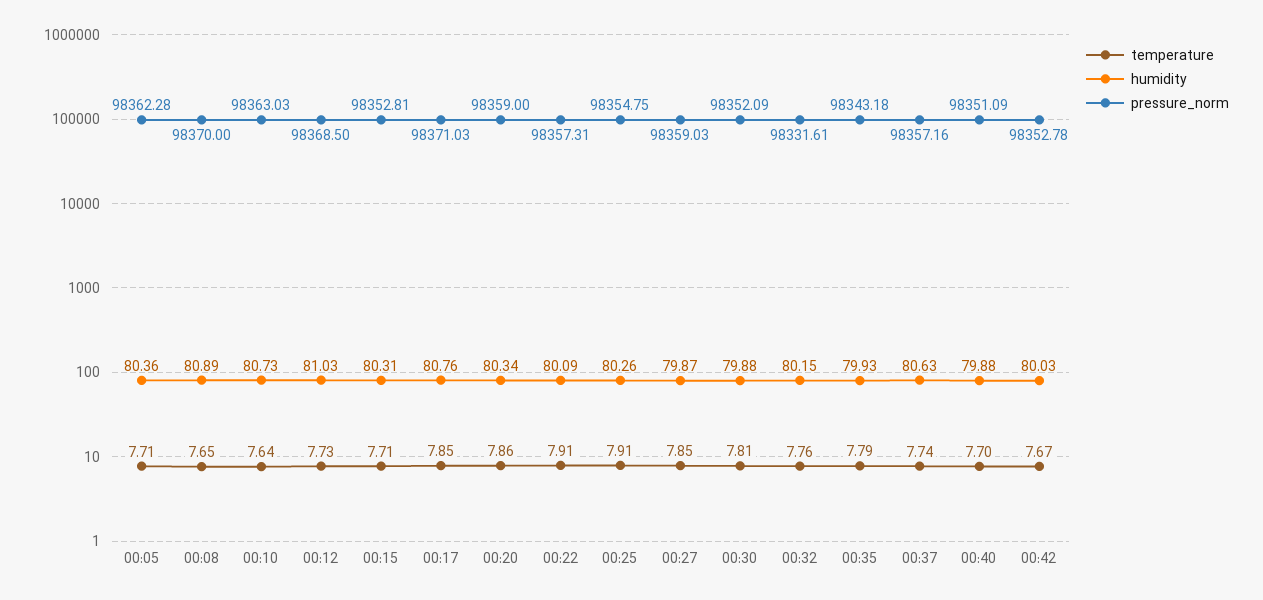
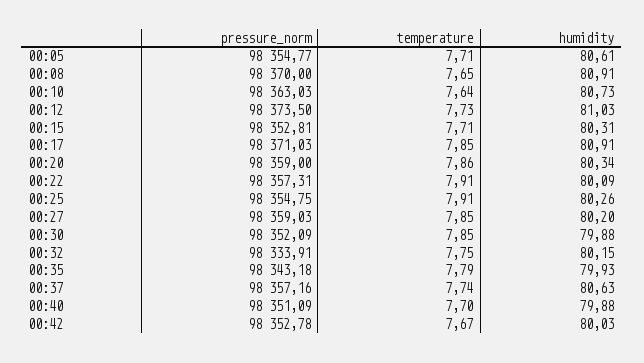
  {
    "temperature": {
      "00:05": 7.71,
      "00:08": 7.65,
      "00:10": 7.64,
      "00:12": 7.73,
      "00:15": 7.71,
      "00:17": 7.85,
      "00:20": 7.86,
      "00:22": 7.91,
      "00:25": 7.91,
      "00:27": 7.85,
-     "00:30": 7.81,
+     "00:30": 7.85,
-     "00:32": 7.76,
+     "00:32": 7.75,
      "00:35": 7.79,
      "00:37": 7.74,
      "00:40": 7.7,
      "00:42": 7.67
    },
    "humidity": {
-     "00:05": 80.36,
+     "00:05": 80.61,
-     "00:08": 80.89,
+     "00:08": 80.91,
      "00:10": 80.73,
      "00:12": 81.03,
      "00:15": 80.31,
-     "00:17": 80.76,
+     "00:17": 80.91,
      "00:20": 80.34,
      "00:22": 80.09,
      "00:25": 80.26,
-     "00:27": 79.87,
+     "00:27": 80.2,
      "00:30": 79.88,
      "00:32": 80.15,
      "00:35": 79.93,
      "00:37": 80.63,
      "00:40": 79.88,
      "00:42": 80.03
    },
    "pressure_norm": {
-     "00:05": 98362.28,
+     "00:05": 98354.77,
      "00:08": 98370,
      "00:10": 98363.03,
-     "00:12": 98368.5,
+     "00:12": 98373.5,
      "00:15": 98352.81,
      "00:17": 98371.03,
      "00:20": 98359,
      "00:22": 98357.31,
      "00:25": 98354.75,
      "00:27": 98359.03,
      "00:30": 98352.09,
-     "00:32": 98331.61,
+     "00:32": 98333.91,
      "00:35": 98343.18,
      "00:37": 98357.16,
      "00:40": 98351.09,
      "00:42": 98352.78
    }
  }

